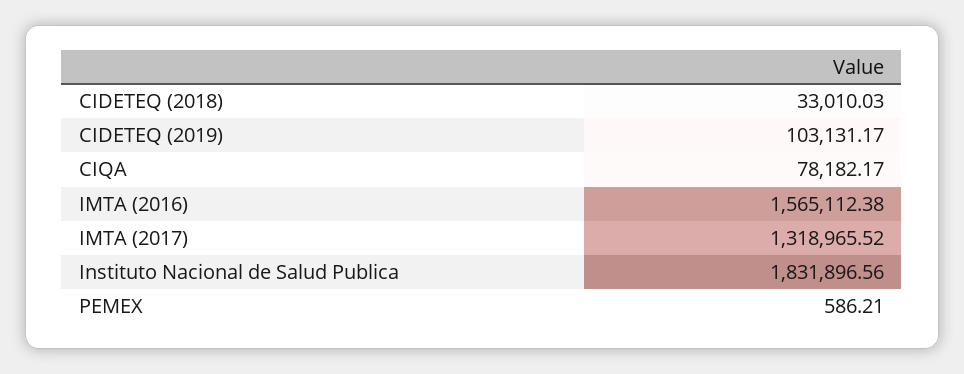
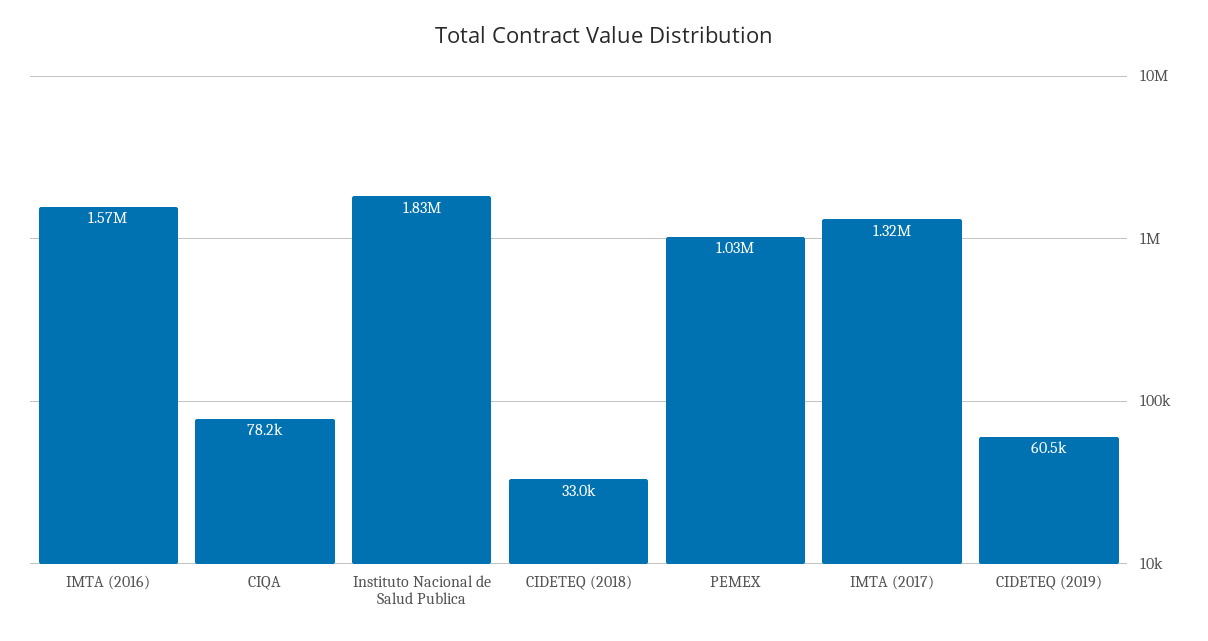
  {
    "CIDETEQ (2018)": 33010.03,
-   "CIDETEQ (2019)": 103131.17,
+   "CIDETEQ (2019)": 60500,
    "CIQA": 78182.17,
    "IMTA (2016)": 1565112.38,
    "IMTA (2017)": 1318965.52,
    "Instituto Nacional de Salud Publica": 1831896.56,
-   "PEMEX": 586.21
+   "PEMEX": 1030000
  }

